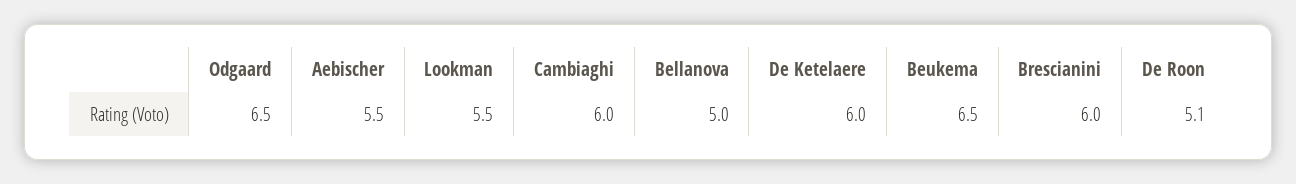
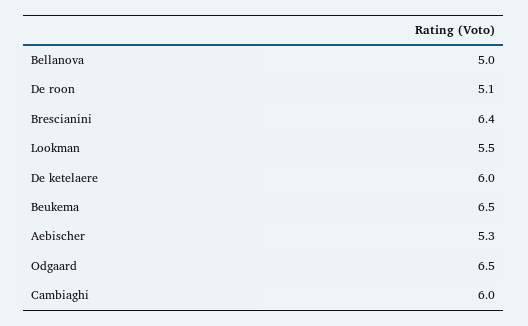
  {
    "Odgaard": 6.5,
-   "Aebischer": 5.5,
+   "Aebischer": 5.3,
    "Lookman": 5.5,
    "Cambiaghi": 6,
    "Bellanova": 5,
    "De Ketelaere": 6,
    "Beukema": 6.5,
-   "Brescianini": 6,
+   "Brescianini": 6.4,
    "De Roon": 5.1
  }

